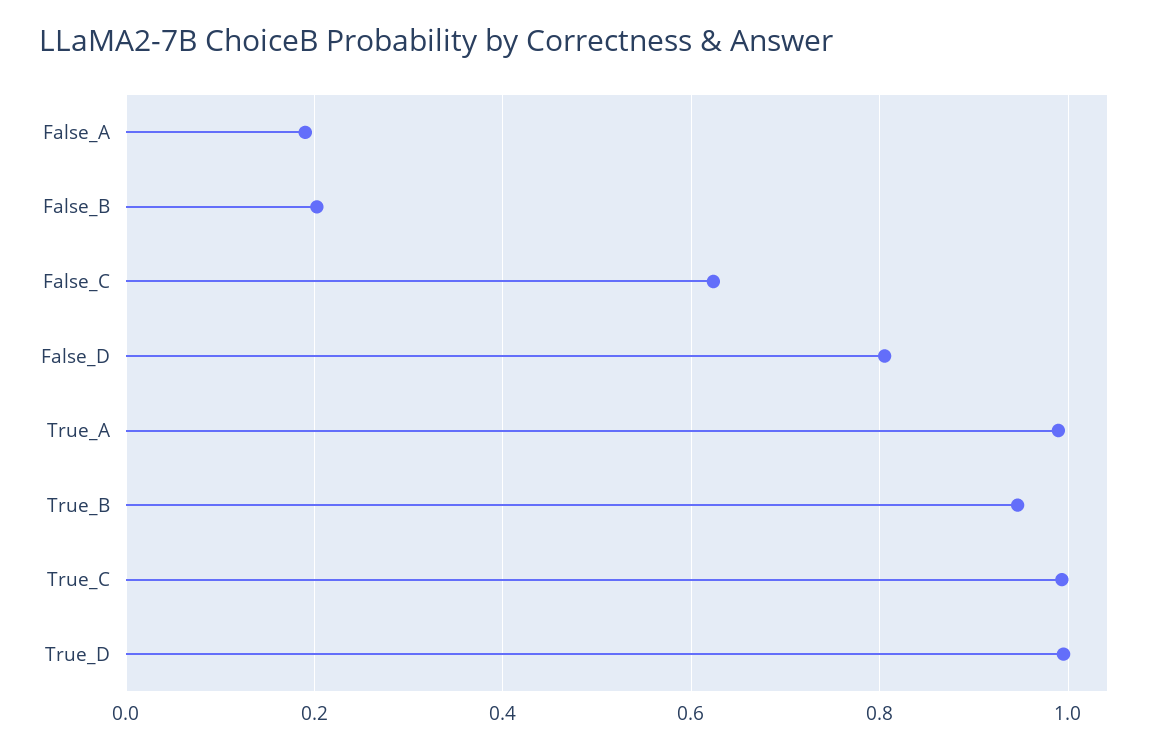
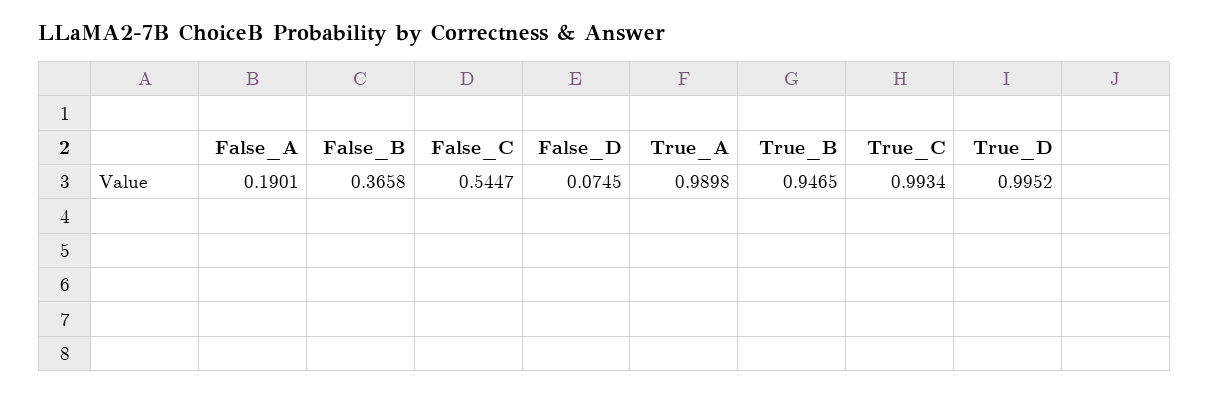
  {
    "False_A": 0.1901,
-   "False_B": 0.2,
+   "False_B": 0.3658,
-   "False_C": 0.62,
+   "False_C": 0.5447,
-   "False_D": 0.8,
+   "False_D": 0.0745,
    "True_A": 0.9898,
    "True_B": 0.9465,
    "True_C": 0.9934,
    "True_D": 0.9952
  }

